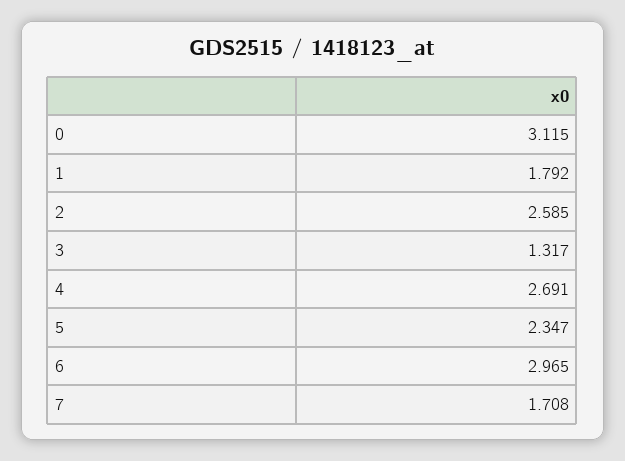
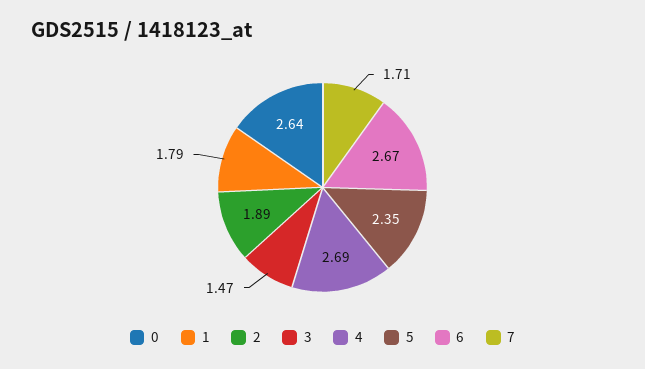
  {
-   "0": 3.115,
+   "0": 2.64,
    "1": 1.792,
-   "2": 2.585,
+   "2": 1.89,
-   "3": 1.317,
+   "3": 1.47,
    "4": 2.691,
    "5": 2.347,
-   "6": 2.965,
+   "6": 2.67,
    "7": 1.708
  }

